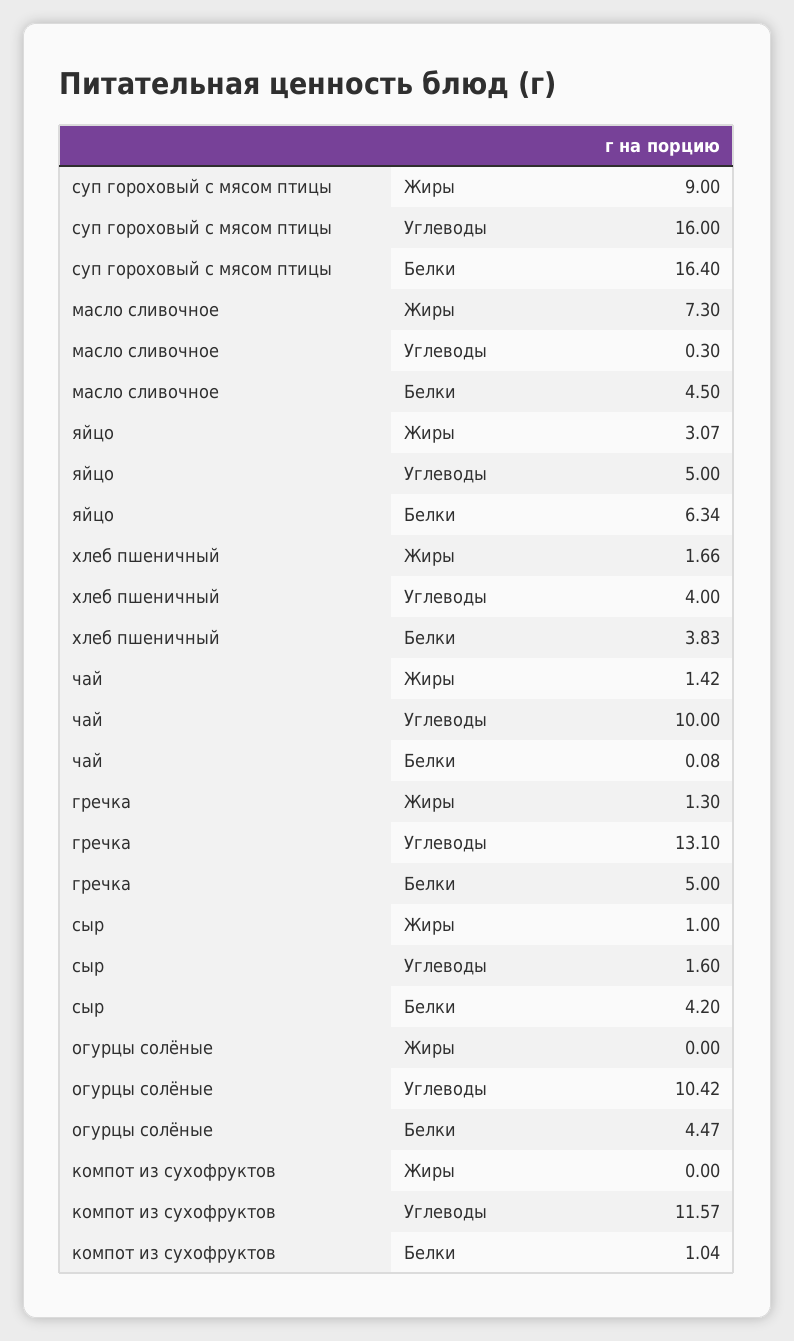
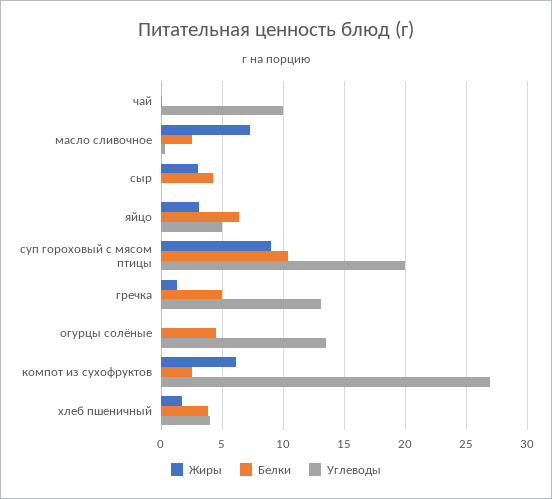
  {
    "Жиры": {
      "суп гороховый с мясом птицы": 9,
      "масло сливочное": 7.3,
      "яйцо": 3.07,
      "хлеб пшеничный": 1.66,
-     "чай": 1.42,
+     "чай": 0,
      "гречка": 1.3,
-     "сыр": 1,
+     "сыр": 3,
      "огурцы солёные": 0,
-     "компот из сухофруктов": 0
+     "компот из сухофруктов": 6
    },
    "Углеводы": {
-     "суп гороховый с мясом птицы": 16,
+     "суп гороховый с мясом птицы": 20,
      "масло сливочное": 0.3,
      "яйцо": 5,
      "хлеб пшеничный": 4,
      "чай": 10,
      "гречка": 13.1,
-     "сыр": 1.6,
+     "сыр": 0,
-     "огурцы солёные": 10.42,
+     "огурцы солёные": 13.5,
-     "компот из сухофруктов": 11.57
+     "компот из сухофруктов": 27
    },
    "Белки": {
-     "суп гороховый с мясом птицы": 16.4,
+     "суп гороховый с мясом птицы": 10.5,
-     "масло сливочное": 4.5,
+     "масло сливочное": 2.5,
      "яйцо": 6.34,
      "хлеб пшеничный": 3.83,
      "чай": 0.08,
      "гречка": 5,
      "сыр": 4.2,
      "огурцы солёные": 4.47,
-     "компот из сухофруктов": 1.04
+     "компот из сухофруктов": 2.5
    }
  }

